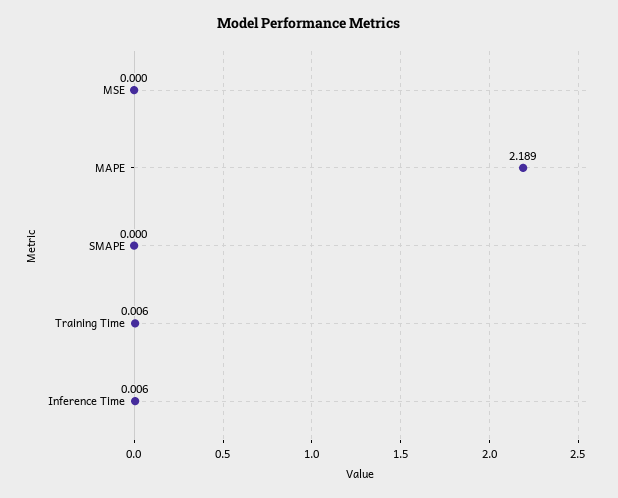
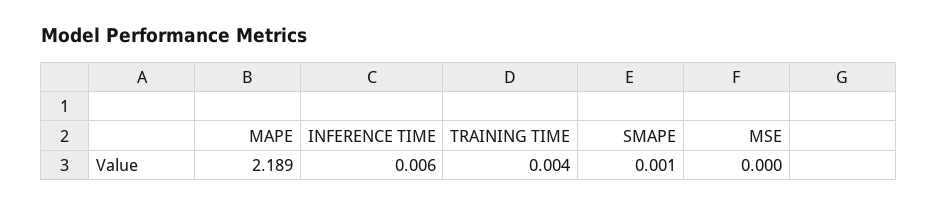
  {
    "MSE": 0,
    "MAPE": 2.189,
-   "SMAPE": 0,
+   "SMAPE": 0.001,
-   "Training Time": 0.006,
+   "Training Time": 0.004,
    "Inference Time": 0.006
  }

